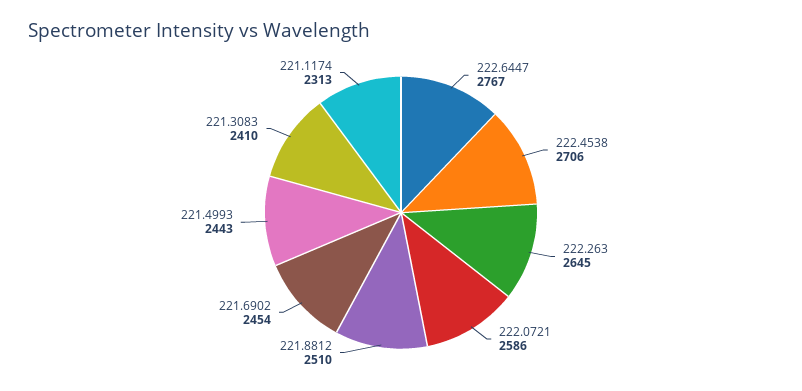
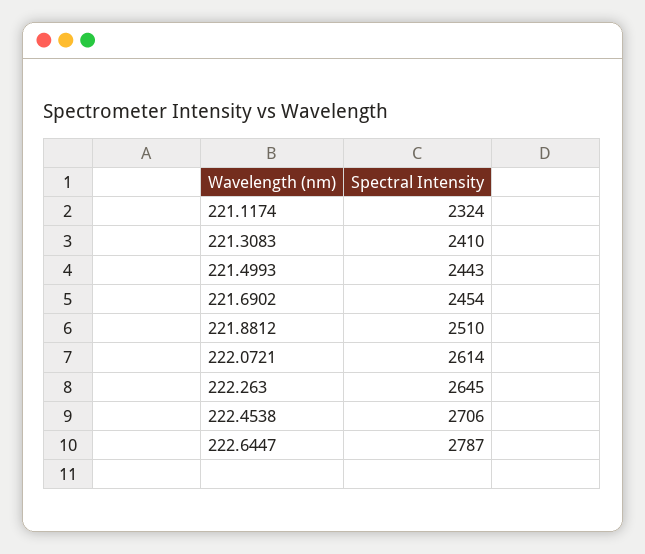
  {
-   "222.6447": 2767,
+   "222.6447": 2787,
    "222.4538": 2706,
    "222.263": 2645,
-   "222.0721": 2586,
+   "222.0721": 2614,
    "221.8812": 2510,
    "221.6902": 2454,
    "221.4993": 2443,
    "221.3083": 2410,
-   "221.1174": 2313
+   "221.1174": 2324
  }

